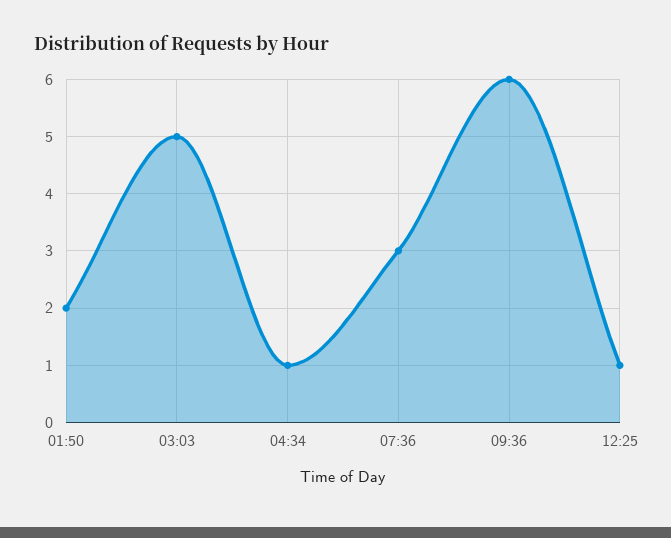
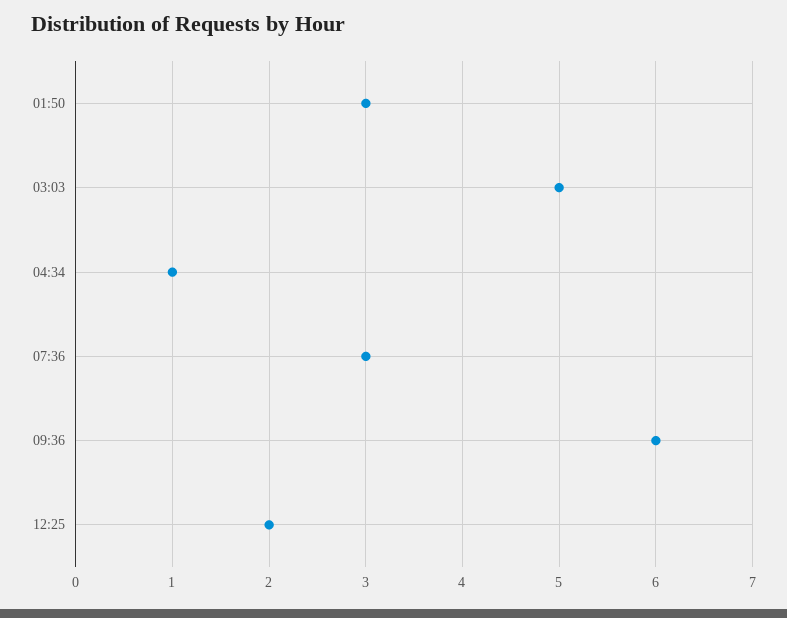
  {
-   "01:50": 2,
+   "01:50": 3,
    "03:03": 5,
    "04:34": 1,
    "07:36": 3,
    "09:36": 6,
-   "12:25": 1
+   "12:25": 2
  }

